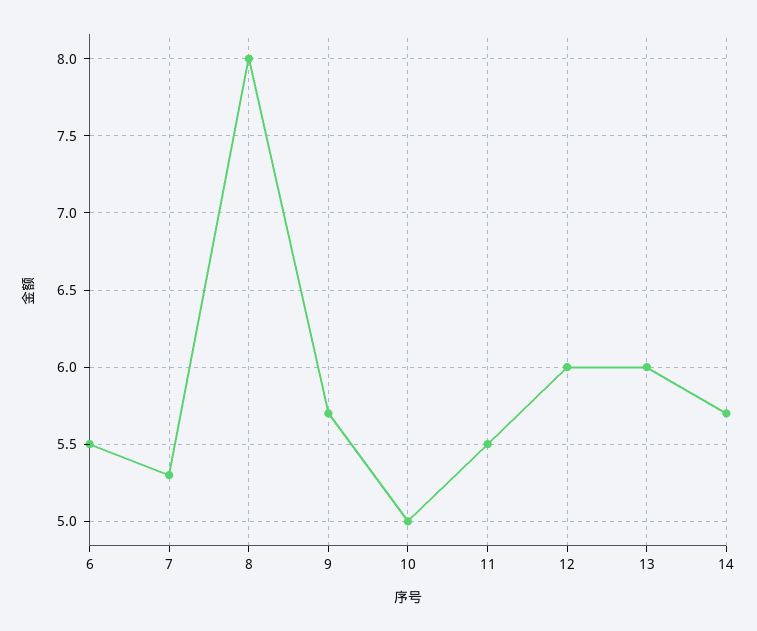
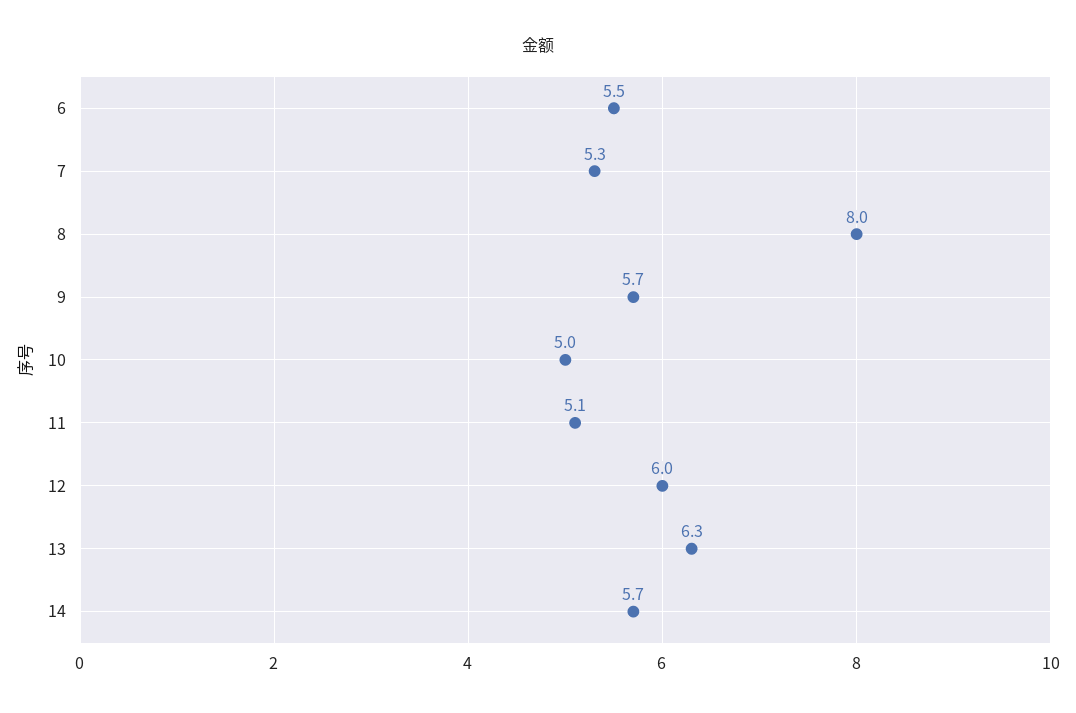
  {
    "6": 5.5,
    "7": 5.3,
    "8": 8,
    "9": 5.7,
    "10": 5,
-   "11": 5.5,
+   "11": 5.1,
    "12": 6,
-   "13": 6,
+   "13": 6.3,
    "14": 5.7
  }

